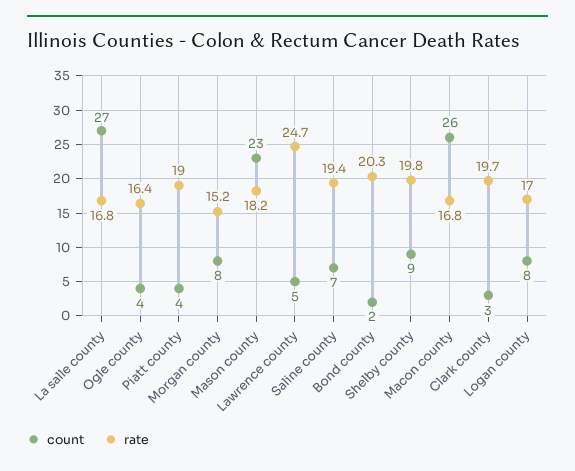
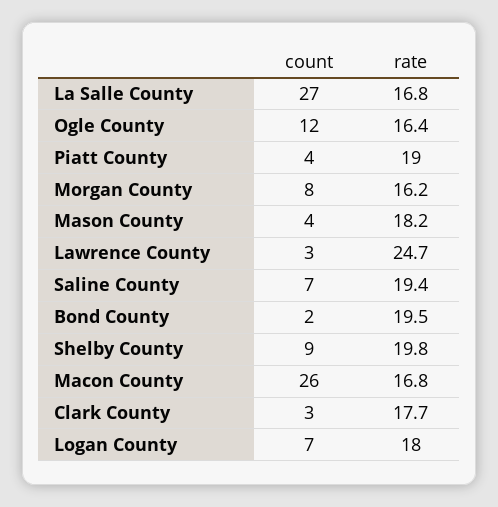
  {
    "count": {
      "La salle county": 27,
-     "Ogle county": 4,
+     "Ogle county": 12,
      "Piatt county": 4,
      "Morgan county": 8,
-     "Mason county": 23,
+     "Mason county": 4,
-     "Lawrence county": 5,
+     "Lawrence county": 3,
      "Saline county": 7,
      "Bond county": 2,
      "Shelby county": 9,
      "Macon county": 26,
      "Clark county": 3,
-     "Logan county": 8
+     "Logan county": 7
    },
    "rate": {
      "La salle county": 16.8,
      "Ogle county": 16.4,
      "Piatt county": 19,
-     "Morgan county": 15.2,
+     "Morgan county": 16.2,
      "Mason county": 18.2,
      "Lawrence county": 24.7,
      "Saline county": 19.4,
-     "Bond county": 20.3,
+     "Bond county": 19.5,
      "Shelby county": 19.8,
      "Macon county": 16.8,
-     "Clark county": 19.7,
+     "Clark county": 17.7,
-     "Logan county": 17
+     "Logan county": 18
    }
  }

